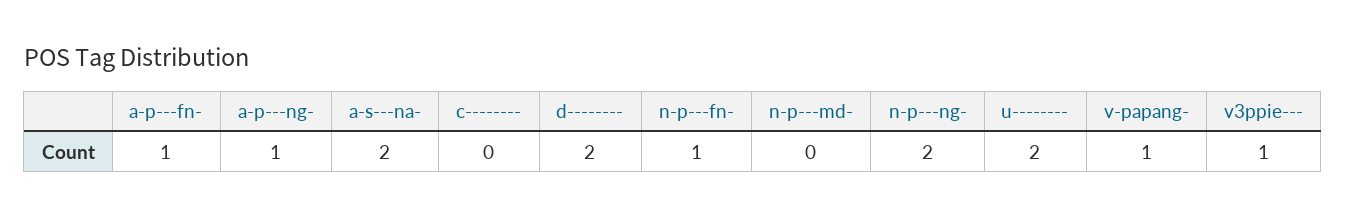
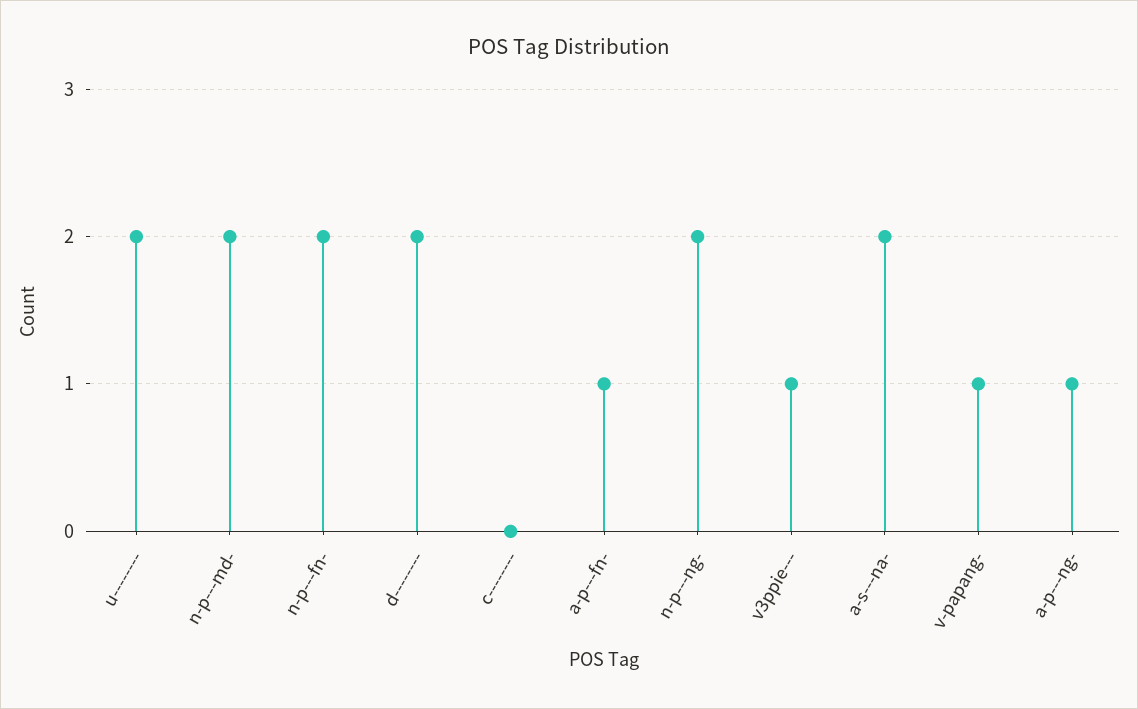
  {
    "a-p---fn-": 1,
    "a-p---ng-": 1,
    "a-s---na-": 2,
    "c--------": 0,
    "d--------": 2,
-   "n-p---fn-": 1,
+   "n-p---fn-": 2,
-   "n-p---md-": 0,
+   "n-p---md-": 2,
    "n-p---ng-": 2,
    "u--------": 2,
    "v-papang-": 1,
    "v3ppie---": 1
  }

